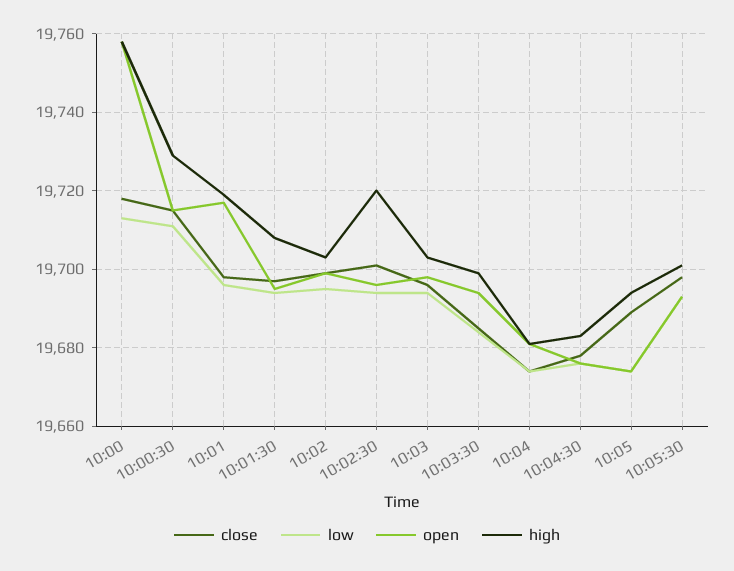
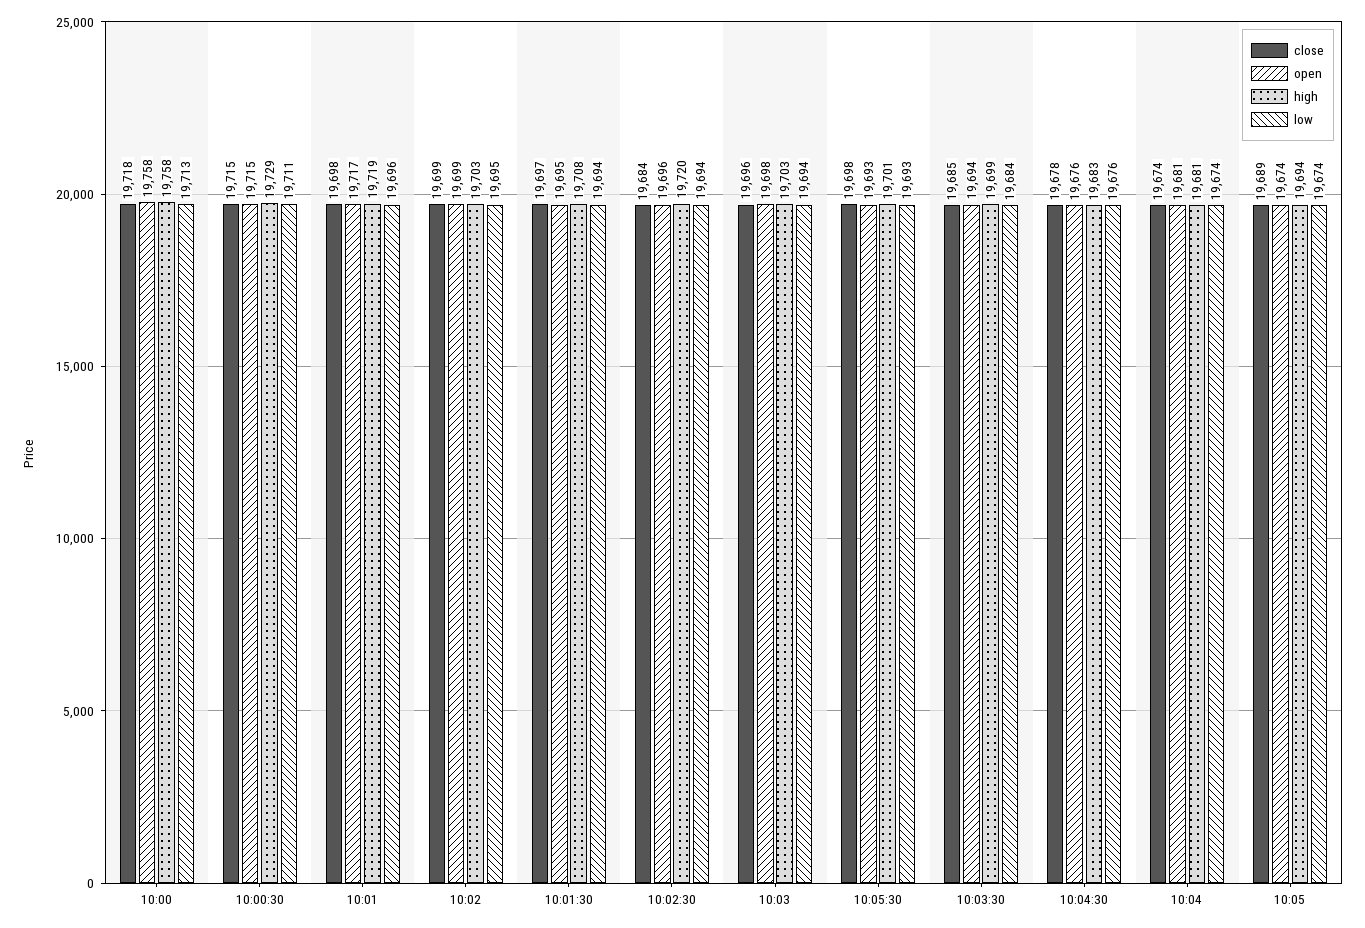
  {
    "close": {
      "10:00": 19718,
      "10:00:30": 19715,
      "10:01": 19698,
      "10:01:30": 19697,
      "10:02": 19699,
-     "10:02:30": 19700,
+     "10:02:30": 19684,
      "10:03": 19696,
      "10:03:30": 19685,
      "10:04": 19674,
      "10:04:30": 19678,
      "10:05": 19689,
      "10:05:30": 19698
    },
    "low": {
      "10:00": 19713,
      "10:00:30": 19711,
      "10:01": 19696,
      "10:01:30": 19694,
      "10:02": 19695,
      "10:02:30": 19694,
      "10:03": 19694,
      "10:03:30": 19684,
      "10:04": 19674,
      "10:04:30": 19676,
      "10:05": 19674,
      "10:05:30": 19693
    },
    "open": {
      "10:00": 19758,
      "10:00:30": 19715,
      "10:01": 19717,
      "10:01:30": 19695,
      "10:02": 19699,
      "10:02:30": 19696,
      "10:03": 19698,
      "10:03:30": 19694,
      "10:04": 19681,
      "10:04:30": 19676,
      "10:05": 19674,
      "10:05:30": 19693
    },
    "high": {
      "10:00": 19758,
      "10:00:30": 19729,
      "10:01": 19719,
      "10:01:30": 19708,
      "10:02": 19703,
      "10:02:30": 19720,
      "10:03": 19703,
      "10:03:30": 19699,
      "10:04": 19681,
      "10:04:30": 19683,
      "10:05": 19694,
      "10:05:30": 19701
    }
  }

